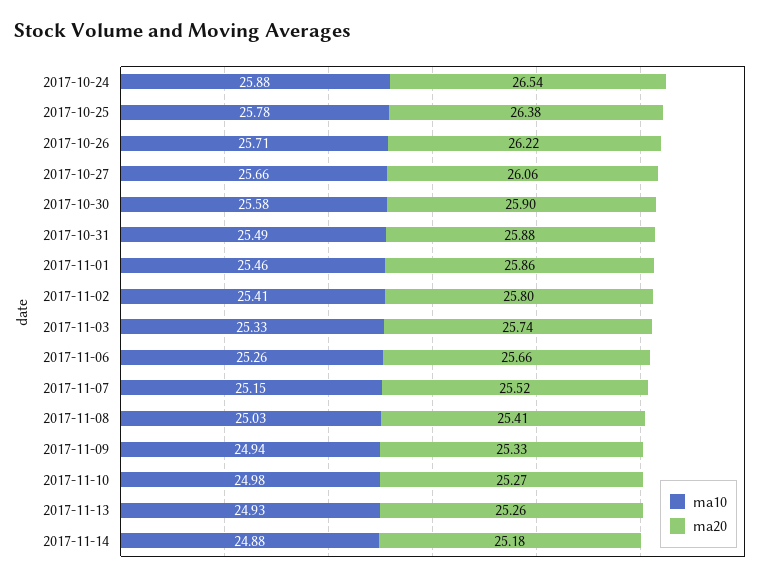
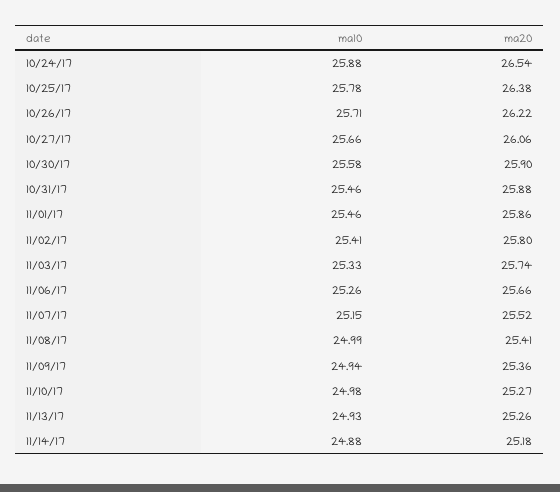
  {
    "ma10": {
      "2017-10-24": 25.88,
      "2017-10-25": 25.78,
      "2017-10-26": 25.71,
      "2017-10-27": 25.66,
      "2017-10-30": 25.58,
-     "2017-10-31": 25.49,
+     "2017-10-31": 25.46,
      "2017-11-01": 25.46,
      "2017-11-02": 25.41,
      "2017-11-03": 25.33,
      "2017-11-06": 25.26,
      "2017-11-07": 25.15,
-     "2017-11-08": 25.03,
+     "2017-11-08": 24.99,
      "2017-11-09": 24.94,
      "2017-11-10": 24.98,
      "2017-11-13": 24.93,
      "2017-11-14": 24.88
    },
    "ma20": {
      "2017-10-24": 26.54,
      "2017-10-25": 26.38,
      "2017-10-26": 26.22,
      "2017-10-27": 26.06,
      "2017-10-30": 25.9,
      "2017-10-31": 25.88,
      "2017-11-01": 25.86,
      "2017-11-02": 25.8,
      "2017-11-03": 25.74,
      "2017-11-06": 25.66,
      "2017-11-07": 25.52,
      "2017-11-08": 25.41,
-     "2017-11-09": 25.33,
+     "2017-11-09": 25.36,
      "2017-11-10": 25.27,
      "2017-11-13": 25.26,
      "2017-11-14": 25.18
    }
  }

